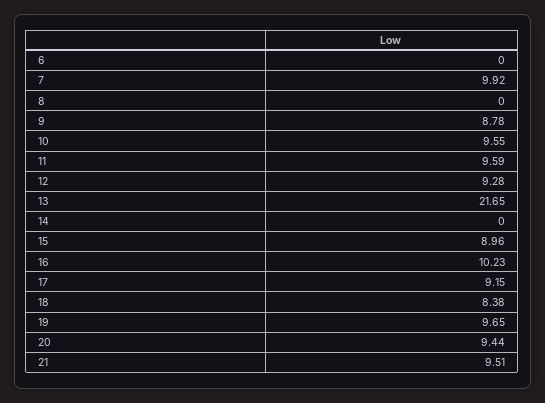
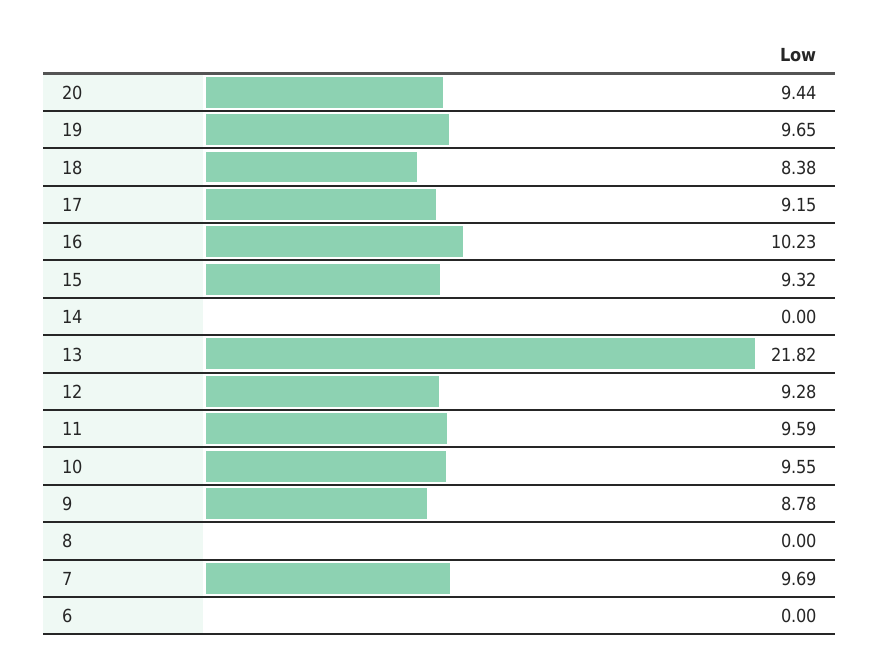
  {
    "6": 0,
-   "7": 9.92,
+   "7": 9.69,
    "8": 0,
    "9": 8.78,
    "10": 9.55,
    "11": 9.59,
    "12": 9.28,
-   "13": 21.65,
+   "13": 21.82,
    "14": 0,
-   "15": 8.96,
+   "15": 9.32,
    "16": 10.23,
    "17": 9.15,
    "18": 8.38,
    "19": 9.65,
-   "20": 9.44,
+   "20": 9.44
-   "21": 9.51
  }

